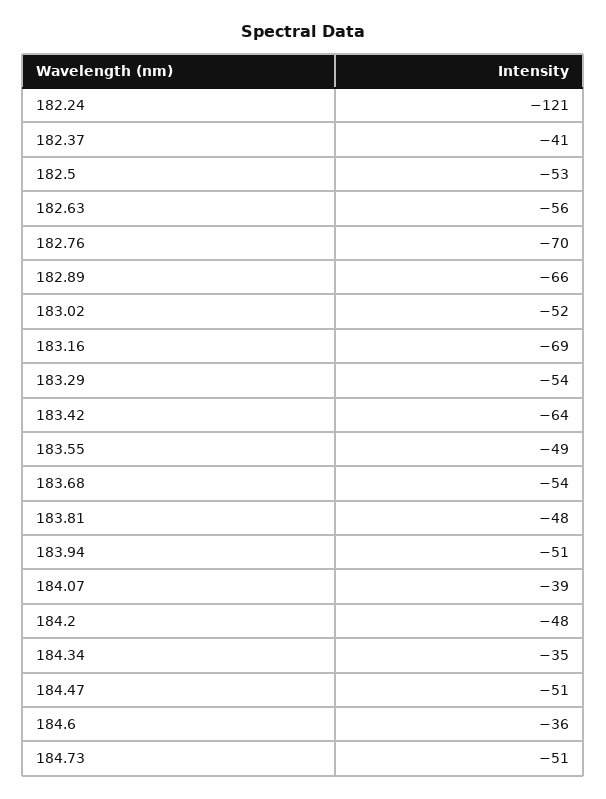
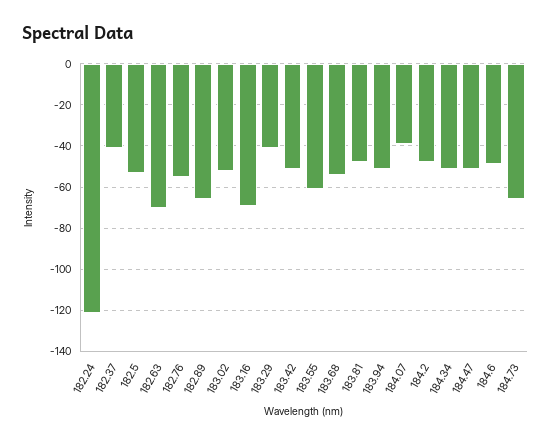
  {
    "182.24": -121,
    "182.37": -41,
    "182.5": -53,
-   "182.63": -56,
+   "182.63": -70,
-   "182.76": -70,
+   "182.76": -55,
    "182.89": -66,
    "183.02": -52,
    "183.16": -69,
-   "183.29": -54,
+   "183.29": -40,
-   "183.42": -64,
+   "183.42": -50,
-   "183.55": -49,
+   "183.55": -60,
    "183.68": -54,
    "183.81": -48,
    "183.94": -51,
    "184.07": -39,
    "184.2": -48,
-   "184.34": -35,
+   "184.34": -50,
    "184.47": -51,
-   "184.6": -36,
+   "184.6": -50,
-   "184.73": -51
+   "184.73": -65
  }

